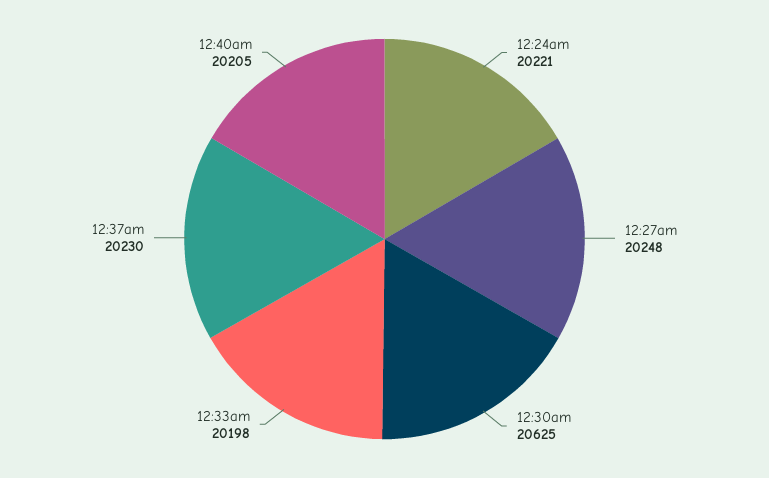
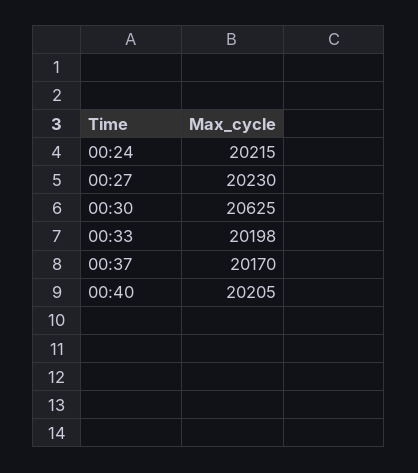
  {
-   "12:24am": 20221,
+   "12:24am": 20215,
-   "12:27am": 20248,
+   "12:27am": 20230,
    "12:30am": 20625,
    "12:33am": 20198,
-   "12:37am": 20230,
+   "12:37am": 20170,
    "12:40am": 20205
  }

